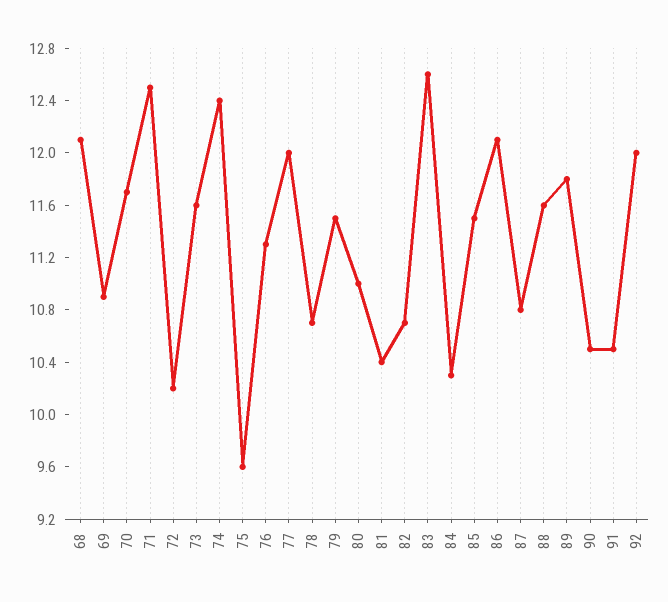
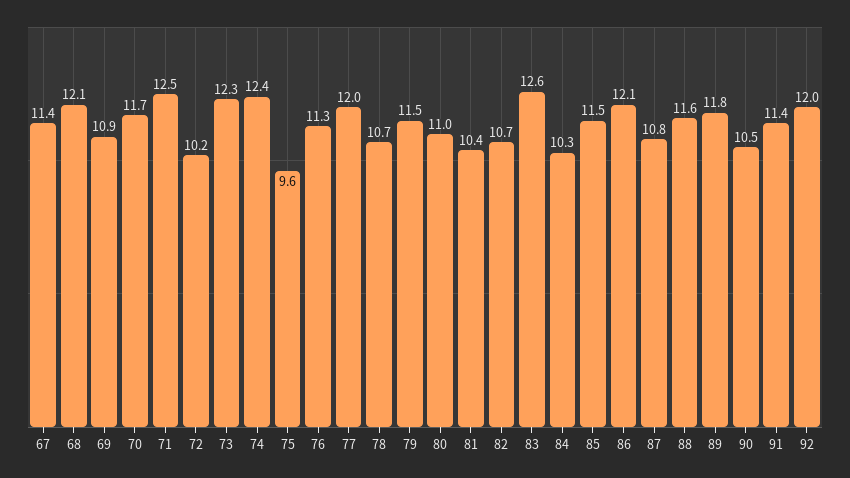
  {
    "68": 12.1,
    "69": 10.9,
    "70": 11.7,
    "71": 12.5,
    "72": 10.2,
-   "73": 11.6,
+   "73": 12.3,
    "74": 12.4,
    "75": 9.6,
    "76": 11.3,
    "77": 12,
    "78": 10.7,
    "79": 11.5,
    "80": 11,
    "81": 10.4,
    "82": 10.7,
    "83": 12.6,
    "84": 10.3,
    "85": 11.5,
    "86": 12.1,
    "87": 10.8,
    "88": 11.6,
    "89": 11.8,
    "90": 10.5,
-   "91": 10.5,
+   "91": 11.4,
-   "92": 12
+   "92": 12,
+   "67": 11.4
  }

